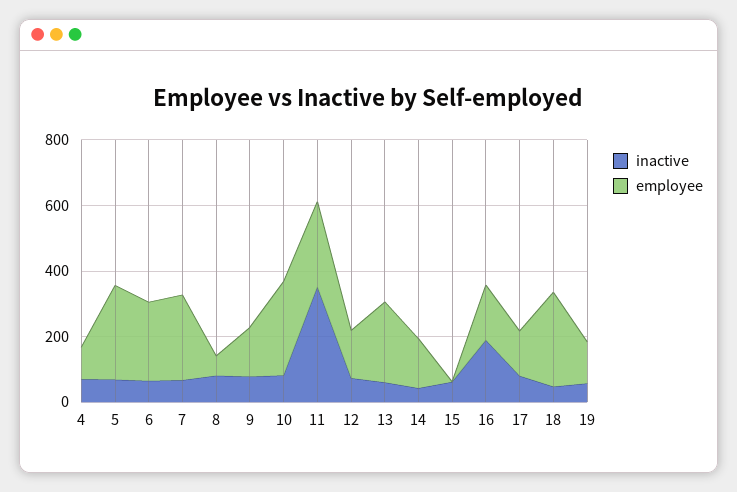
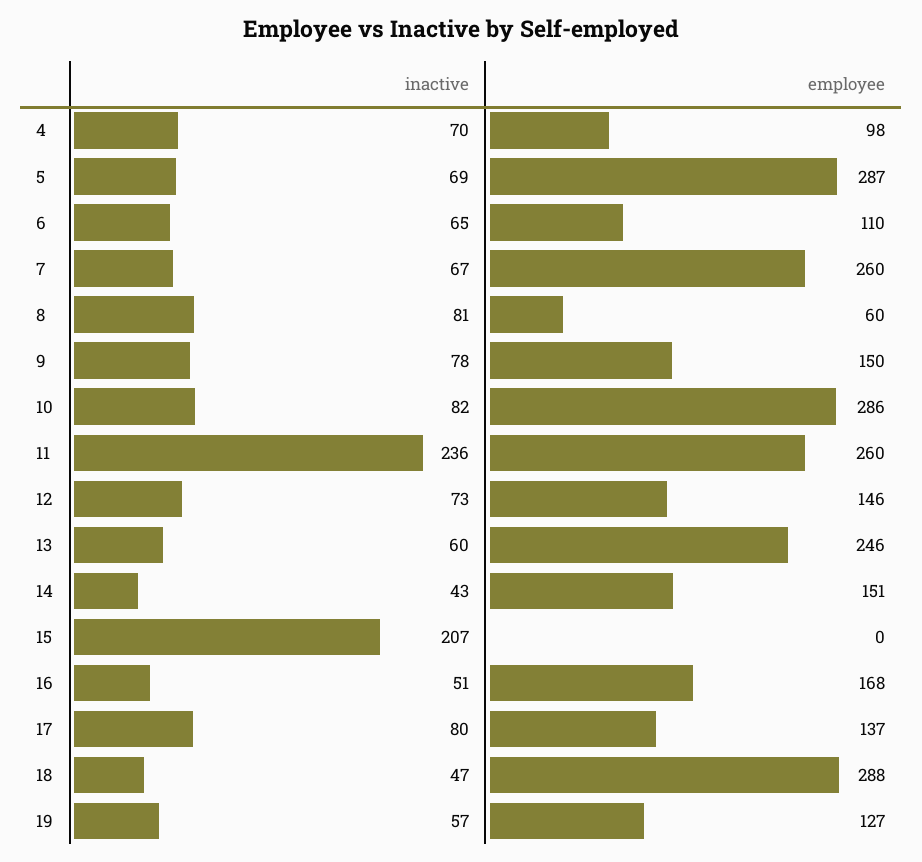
  {
    "inactive": {
      "4": 70,
      "5": 69,
      "6": 65,
      "7": 67,
      "8": 81,
      "9": 78,
      "10": 82,
-     "11": 350,
+     "11": 236,
      "12": 73,
      "13": 60,
      "14": 43,
-     "15": 50,
+     "15": 207,
-     "16": 200,
+     "16": 51,
      "17": 80,
      "18": 47,
      "19": 57
    },
    "employee": {
      "4": 98,
      "5": 287,
-     "6": 250,
+     "6": 110,
      "7": 260,
      "8": 60,
      "9": 150,
      "10": 286,
      "11": 260,
      "12": 146,
      "13": 246,
      "14": 151,
      "15": 0,
      "16": 168,
      "17": 137,
      "18": 288,
      "19": 127
    }
  }

